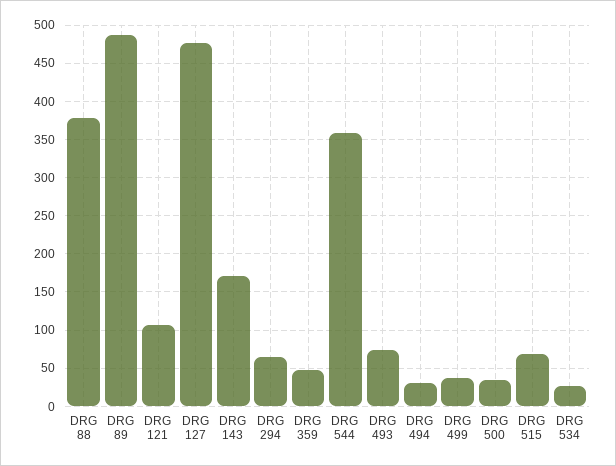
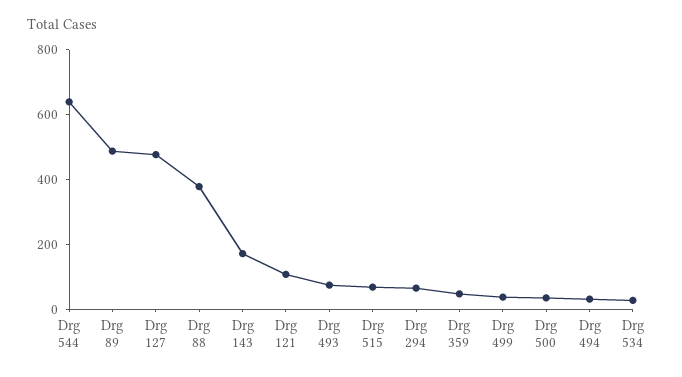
  {
    "DRG 88": 380,
    "DRG 89": 490,
    "DRG 121": 110,
    "DRG 127": 480,
    "DRG 143": 170,
    "DRG 294": 70,
    "DRG 359": 50,
-   "DRG 544": 360,
+   "DRG 544": 650,
    "DRG 493": 70,
    "DRG 494": 30,
    "DRG 499": 40,
    "DRG 500": 40,
    "DRG 515": 70,
    "DRG 534": 30
  }

